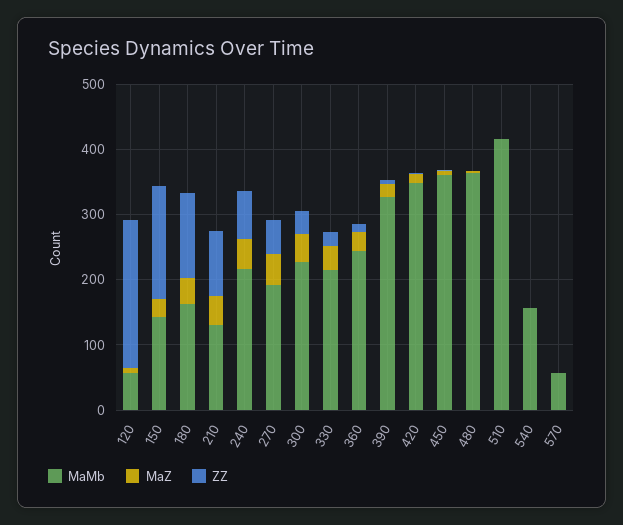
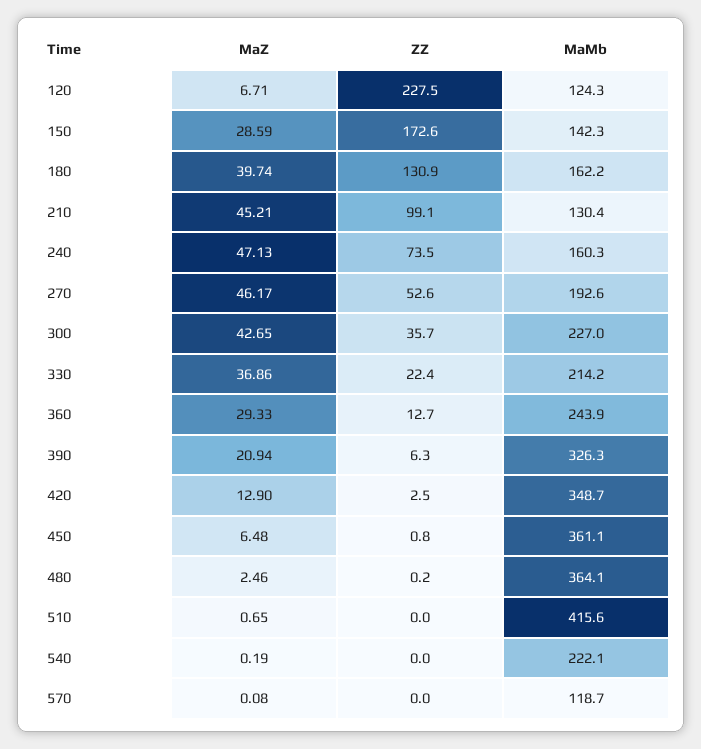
  {
    "MaMb": {
-     "120": 60,
+     "120": 124.3,
      "150": 142.3,
      "180": 162.2,
      "210": 130.4,
-     "240": 220,
+     "240": 160.3,
      "270": 192.6,
      "300": 227,
      "330": 214.2,
      "360": 243.9,
      "390": 326.3,
      "420": 348.7,
      "450": 361.1,
      "480": 364.1,
      "510": 415.6,
-     "540": 160,
+     "540": 222.1,
-     "570": 60
+     "570": 118.7
    },
    "MaZ": {
      "120": 6.71,
      "150": 28.59,
      "180": 39.74,
      "210": 45.21,
      "240": 47.13,
      "270": 46.17,
      "300": 42.65,
      "330": 36.86,
      "360": 29.33,
      "390": 20.94,
      "420": 12.9,
      "450": 6.48,
      "480": 2.46,
      "510": 0.65,
      "540": 0.19,
      "570": 0.08
    },
    "ZZ": {
      "120": 227.5,
      "150": 172.6,
      "180": 130.9,
      "210": 99.1,
      "240": 73.5,
      "270": 52.6,
      "300": 35.7,
      "330": 22.4,
      "360": 12.7,
      "390": 6.3,
      "420": 2.5,
      "450": 0.8,
      "480": 0.2,
      "510": 0,
      "540": 0,
      "570": 0
    }
  }

